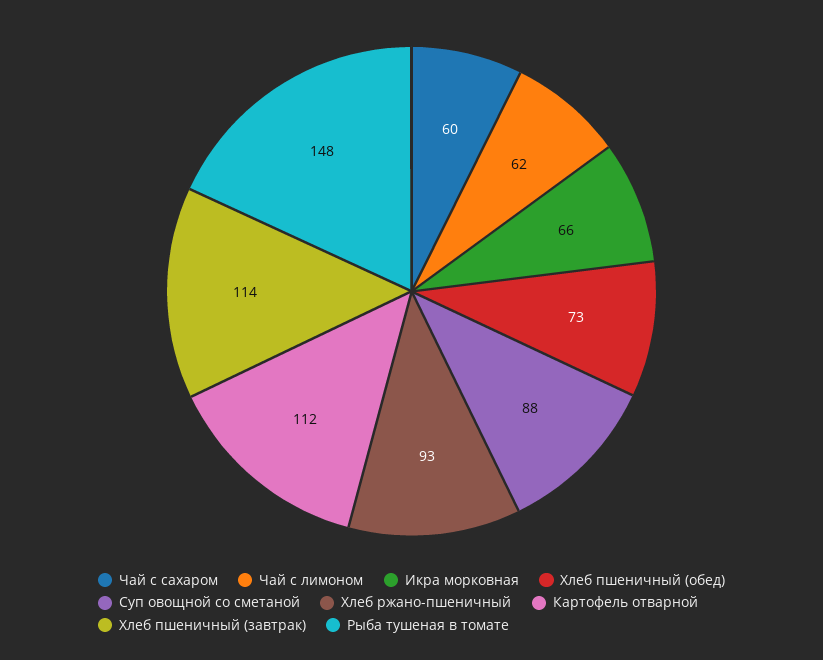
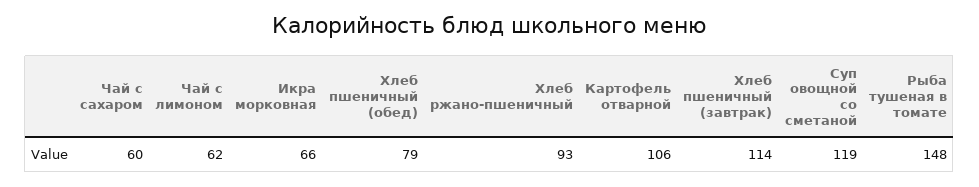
  {
    "Чай с сахаром": 60,
    "Чай с лимоном": 62,
    "Икра морковная": 66,
-   "Хлеб пшеничный (обед)": 73,
+   "Хлеб пшеничный (обед)": 79,
-   "Суп овощной со сметаной": 88,
+   "Суп овощной со сметаной": 119,
    "Хлеб ржано-пшеничный": 93,
-   "Картофель отварной": 112,
+   "Картофель отварной": 106,
    "Хлеб пшеничный (завтрак)": 114,
    "Рыба тушеная в томате": 148
  }

